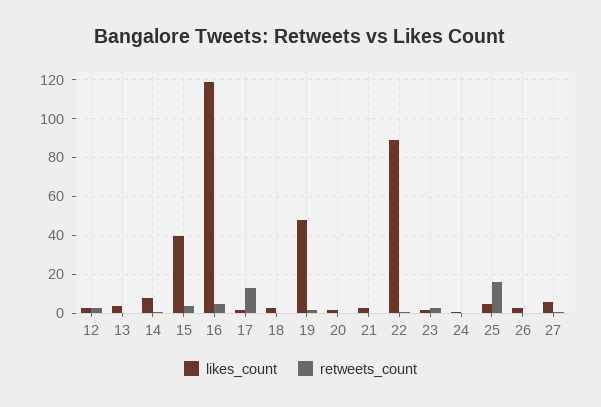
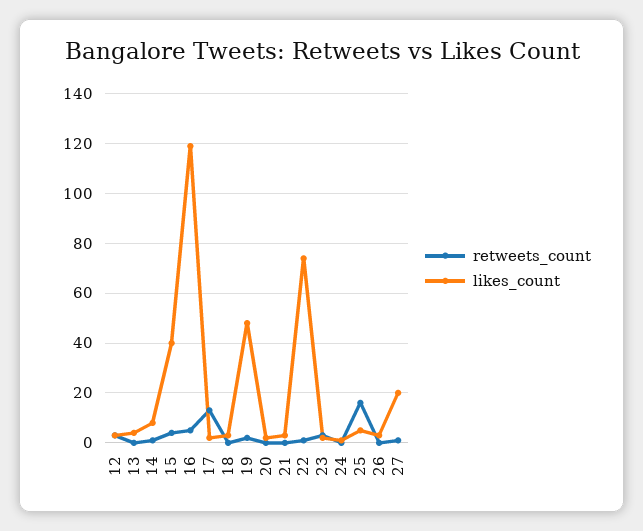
  {
    "likes_count": {
      "12": 5,
      "13": 5,
      "14": 10,
      "15": 40,
      "16": 120,
      "17": 0,
      "18": 5,
      "19": 50,
      "20": 0,
      "21": 5,
-     "22": 90,
+     "22": 75,
      "23": 0,
      "24": 0,
      "25": 5,
      "26": 5,
-     "27": 5
+     "27": 20
    },
    "retweets_count": {
      "12": 5,
      "13": 0,
      "14": 0,
      "15": 5,
      "16": 5,
      "17": 15,
      "18": 0,
      "19": 0,
      "20": 0,
      "21": 0,
      "22": 0,
      "23": 5,
      "24": 0,
      "25": 15,
      "26": 0,
      "27": 0
    }
  }

